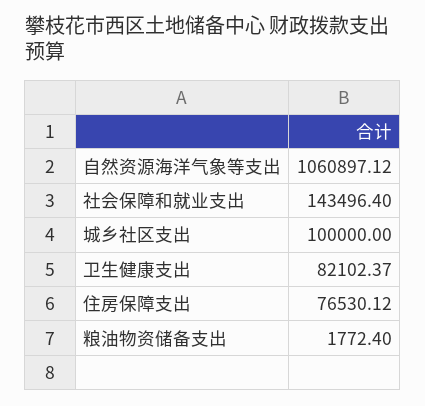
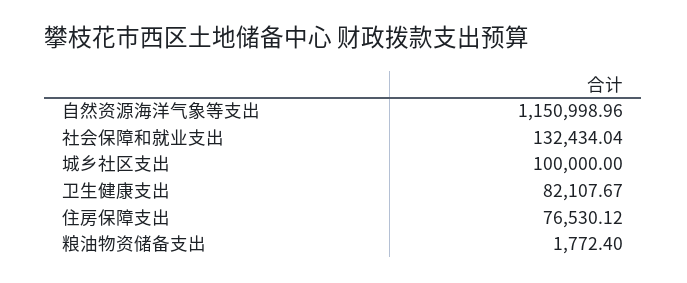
  {
-   "自然资源海洋气象等支出": 1060897.12,
+   "自然资源海洋气象等支出": 1150998.96,
-   "社会保障和就业支出": 143496.4,
+   "社会保障和就业支出": 132434.04,
    "城乡社区支出": 100000,
-   "卫生健康支出": 82102.37,
+   "卫生健康支出": 82107.67,
    "住房保障支出": 76530.12,
    "粮油物资储备支出": 1772.4
  }

